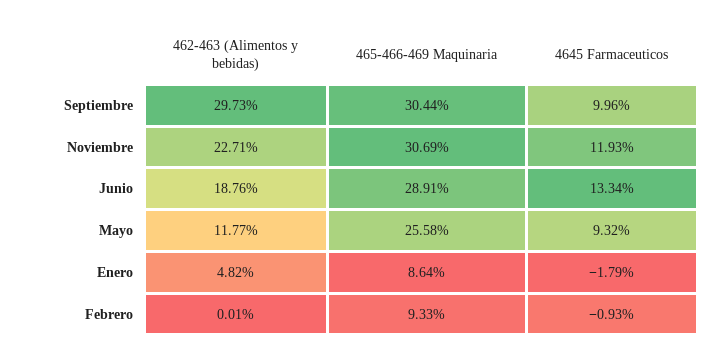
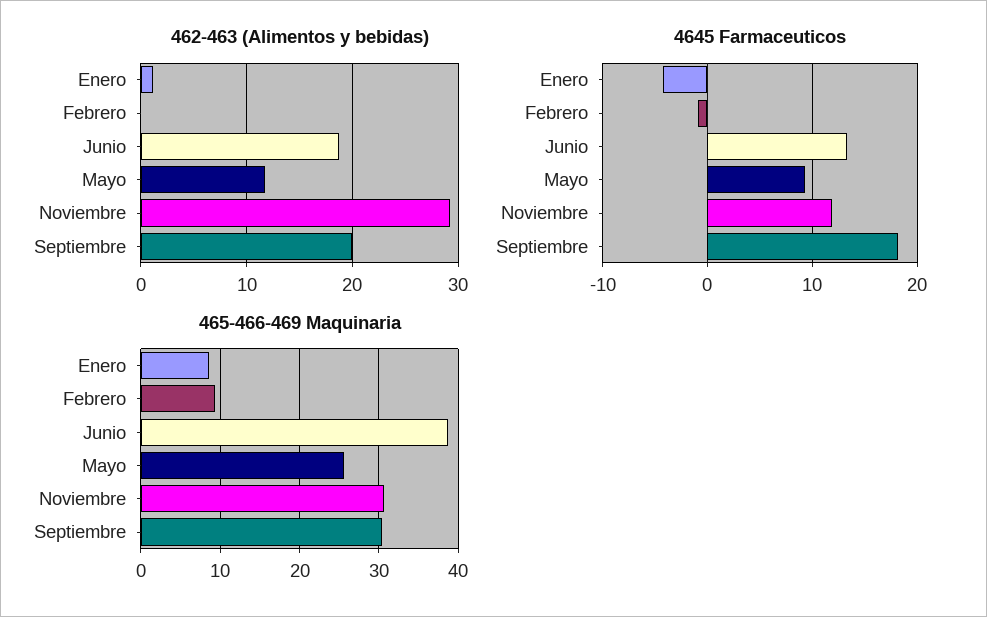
  {
    "462-463 (Alimentos y bebidas)": {
-     "Septiembre": 29.73,
+     "Septiembre": 20,
-     "Noviembre": 22.71,
+     "Noviembre": 29,
      "Junio": 18.76,
      "Mayo": 11.77,
-     "Enero": 4.82,
+     "Enero": 1,
      "Febrero": 0.01
    },
    "465-466-469 Maquinaria": {
      "Septiembre": 30.44,
      "Noviembre": 30.69,
-     "Junio": 28.91,
+     "Junio": 39,
      "Mayo": 25.58,
      "Enero": 8.64,
      "Febrero": 9.33
    },
    "4645 Farmaceuticos": {
-     "Septiembre": 9.96,
+     "Septiembre": 18,
      "Noviembre": 11.93,
      "Junio": 13.34,
      "Mayo": 9.32,
-     "Enero": -1.79,
+     "Enero": -4,
      "Febrero": -0.93
    }
  }

